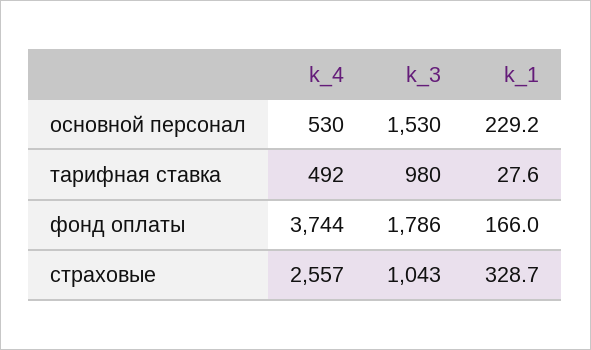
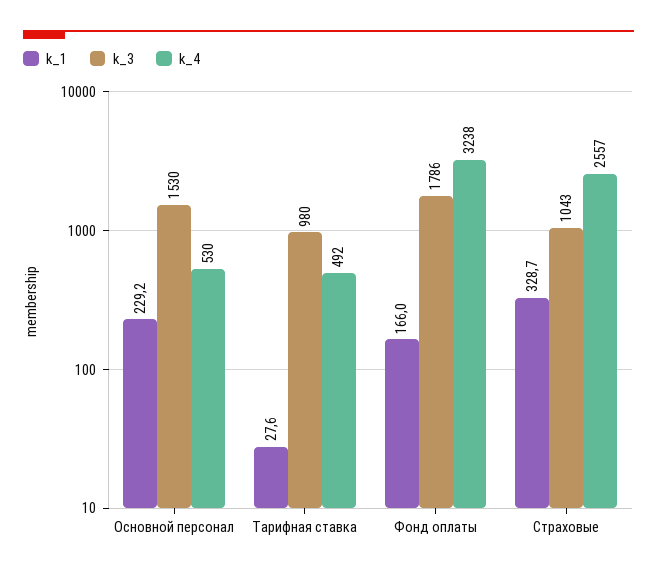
  {
    "k_4": {
      "основной персонал": 530,
      "тарифная ставка": 492,
-     "фонд оплаты": 3744,
+     "фонд оплаты": 3238,
      "страховые": 2557
    },
    "k_3": {
      "основной персонал": 1530,
      "тарифная ставка": 980,
      "фонд оплаты": 1786,
      "страховые": 1043
    },
    "k_1": {
      "основной персонал": 229.2,
      "тарифная ставка": 27.6,
      "фонд оплаты": 166,
      "страховые": 328.7
    }
  }

